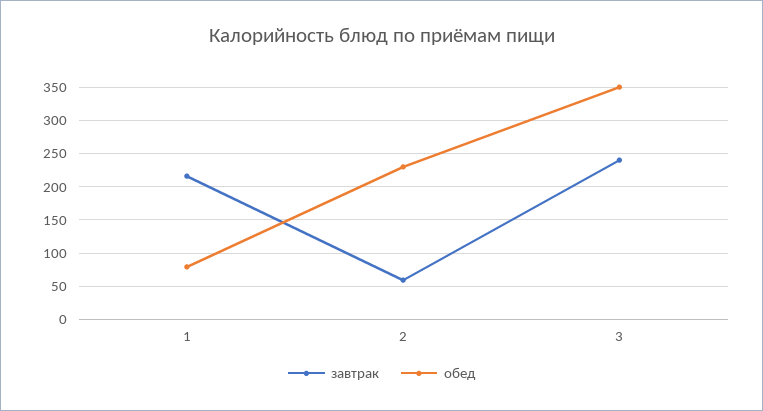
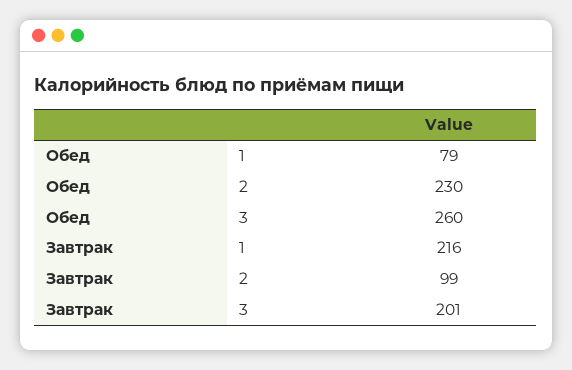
  {
    "завтрак": {
      "1": 216,
-     "2": 60,
+     "2": 99,
-     "3": 240
+     "3": 201
    },
    "обед": {
      "1": 79,
      "2": 230,
-     "3": 350
+     "3": 260
    }
  }

